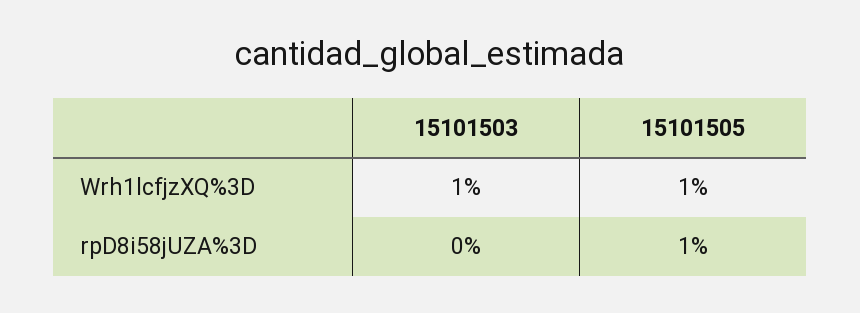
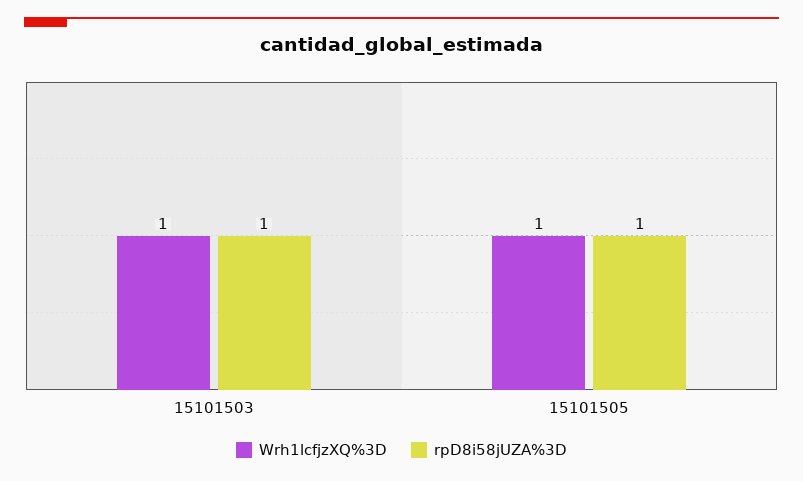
  {
    "Wrh1lcfjzXQ%3D": {
      "15101503": 1,
      "15101505": 1
    },
    "rpD8i58jUZA%3D": {
-     "15101503": 0,
+     "15101503": 1,
      "15101505": 1
    }
  }

